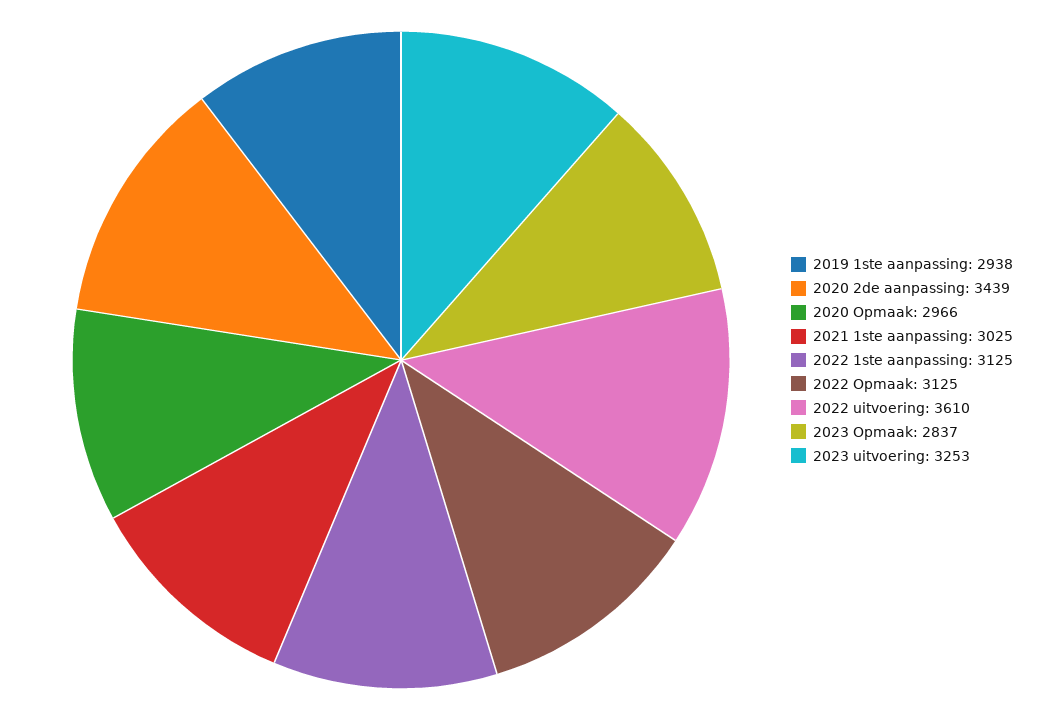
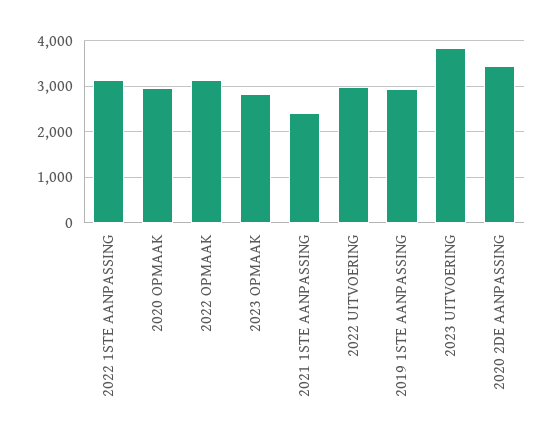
  {
    "2019 1ste aanpassing": 2938,
    "2020 2de aanpassing": 3439,
    "2020 Opmaak": 2966,
-   "2021 1ste aanpassing": 3025,
+   "2021 1ste aanpassing": 2400,
    "2022 1ste aanpassing": 3125,
    "2022 Opmaak": 3125,
-   "2022 uitvoering": 3610,
+   "2022 uitvoering": 3000,
    "2023 Opmaak": 2837,
-   "2023 uitvoering": 3253
+   "2023 uitvoering": 3800
  }

